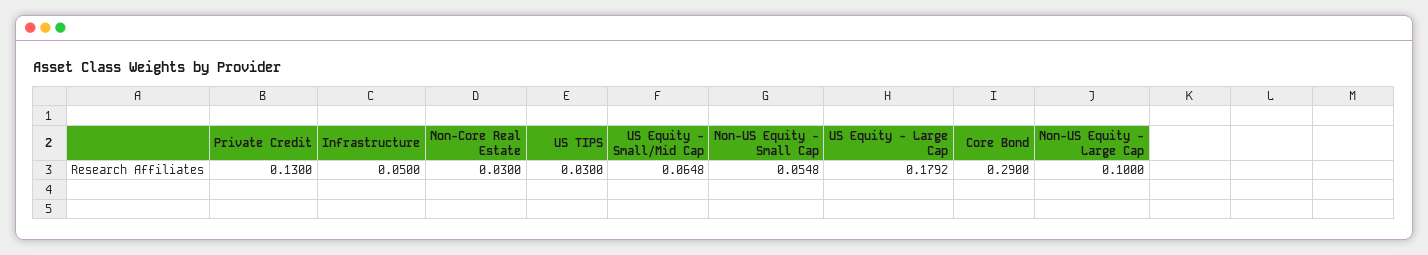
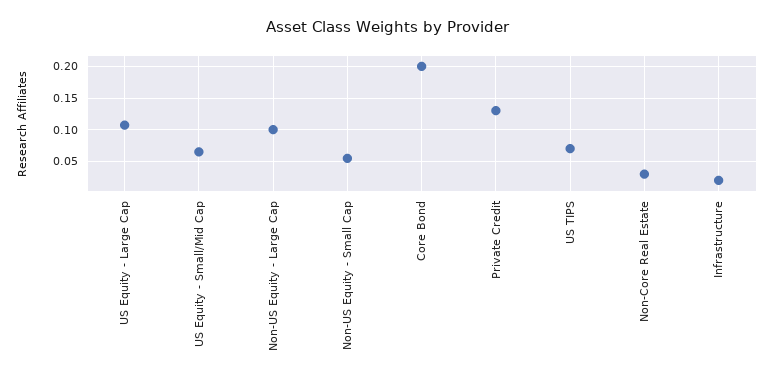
  {
    "Private Credit": 0.13,
-   "Infrastructure": 0.05,
+   "Infrastructure": 0.02,
    "Non-Core Real Estate": 0.03,
-   "US TIPS": 0.03,
+   "US TIPS": 0.07,
    "US Equity - Small/Mid Cap": 0.0648,
    "Non-US Equity - Small Cap": 0.0548,
-   "US Equity - Large Cap": 0.1792,
+   "US Equity - Large Cap": 0.11,
-   "Core Bond": 0.29,
+   "Core Bond": 0.2,
    "Non-US Equity - Large Cap": 0.1
  }

